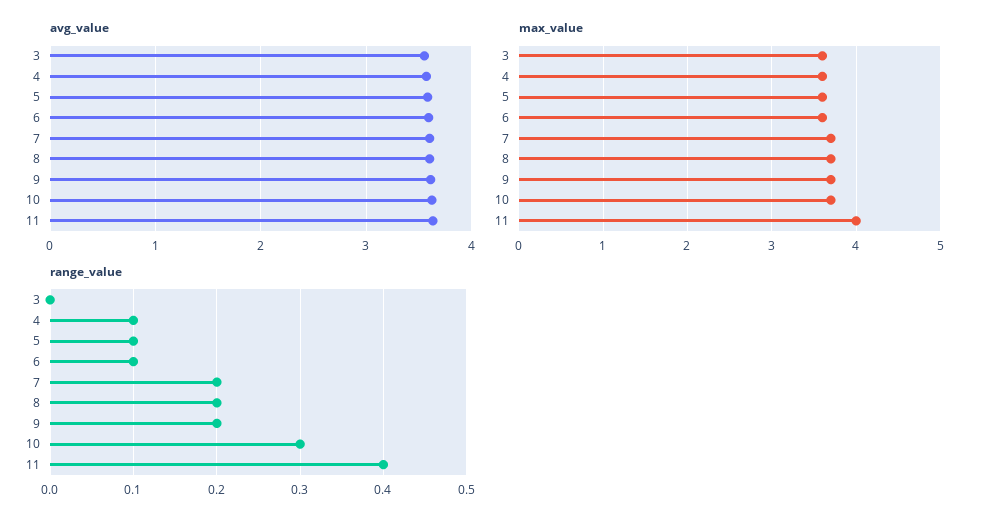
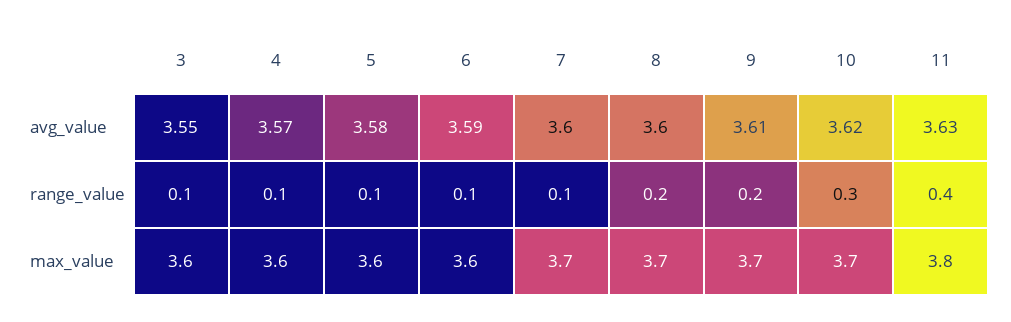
  {
    "avg_value": {
      "3": 3.55,
      "4": 3.57,
      "5": 3.58,
      "6": 3.59,
      "7": 3.6,
      "8": 3.6,
      "9": 3.61,
      "10": 3.62,
      "11": 3.63
    },
    "max_value": {
      "3": 3.6,
      "4": 3.6,
      "5": 3.6,
      "6": 3.6,
      "7": 3.7,
      "8": 3.7,
      "9": 3.7,
      "10": 3.7,
-     "11": 4
+     "11": 3.8
    },
    "range_value": {
-     "3": 0,
+     "3": 0.1,
      "4": 0.1,
      "5": 0.1,
      "6": 0.1,
-     "7": 0.2,
+     "7": 0.1,
      "8": 0.2,
      "9": 0.2,
      "10": 0.3,
      "11": 0.4
    }
  }

